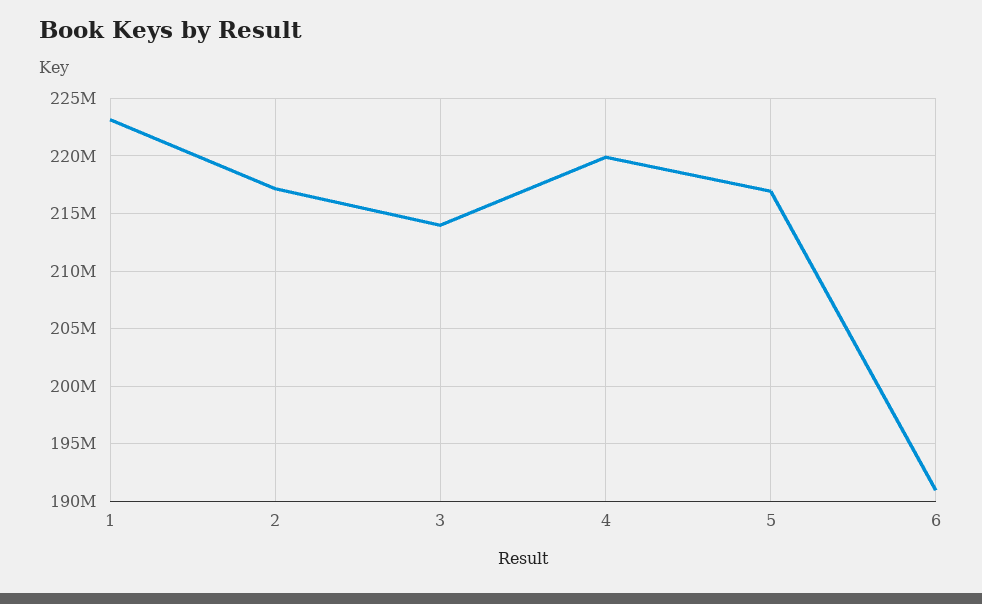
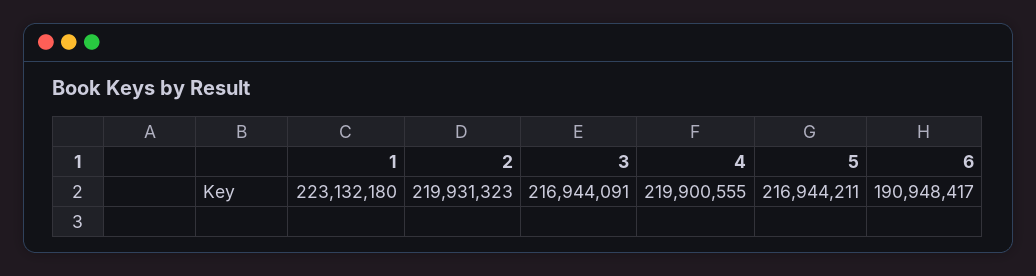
  {
    "1": 223132180,
-   "2": 217000000,
+   "2": 219931323,
-   "3": 214000000,
+   "3": 216944091,
    "4": 219900555,
    "5": 216944211,
    "6": 190948417
  }

